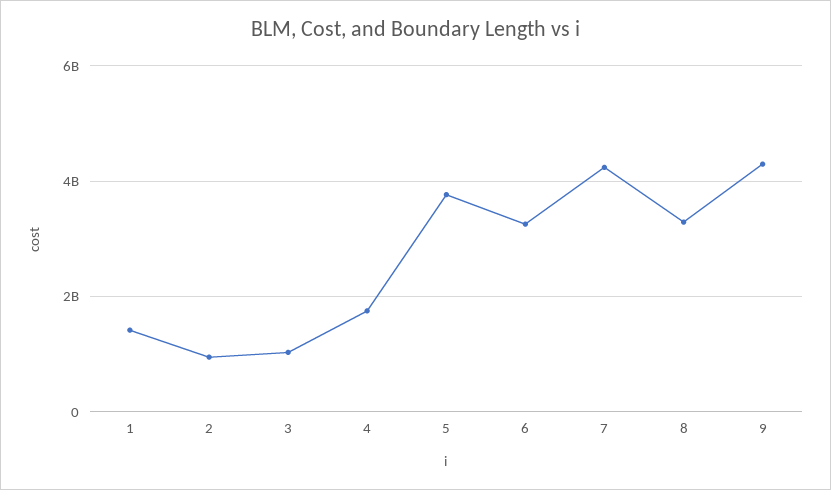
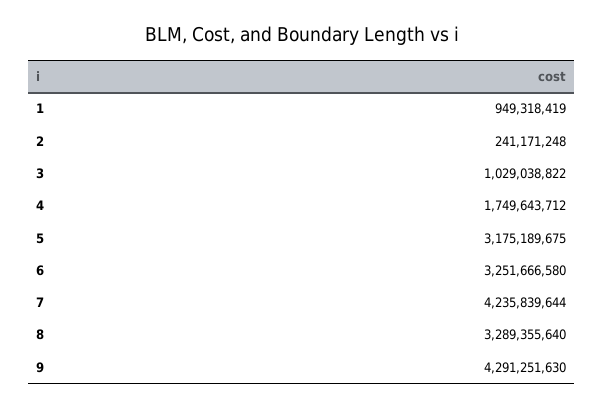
  {
-   "1": 1400000000,
+   "1": 949318419,
-   "2": 1000000000,
+   "2": 241171248,
    "3": 1029038822,
    "4": 1749643712,
-   "5": 3800000000,
+   "5": 3175189675,
    "6": 3251666580,
    "7": 4235839644,
    "8": 3289355640,
    "9": 4291251630
  }

